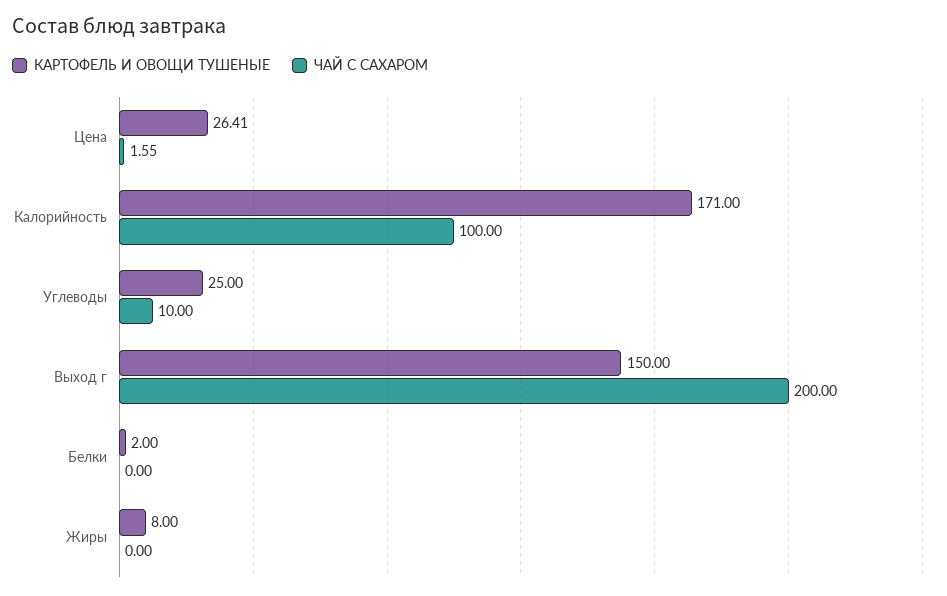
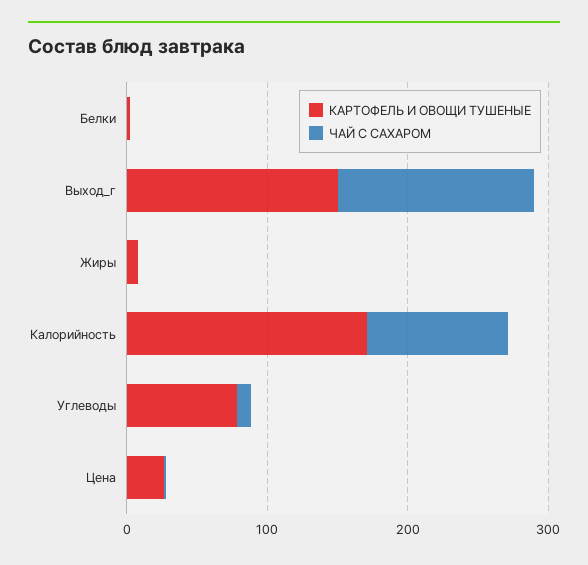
  {
    "КАРТОФЕЛЬ И ОВОЩИ ТУШЕНЫЕ": {
      "Цена": 26.41,
      "Калорийность": 171,
-     "Углеводы": 25,
+     "Углеводы": 80,
      "Выход г": 150,
      "Белки": 2,
      "Жиры": 8
    },
    "ЧАЙ С САХАРОМ": {
      "Цена": 1.55,
      "Калорийность": 100,
      "Углеводы": 10,
-     "Выход г": 200,
+     "Выход г": 140,
      "Белки": 0,
      "Жиры": 0
    }
  }

